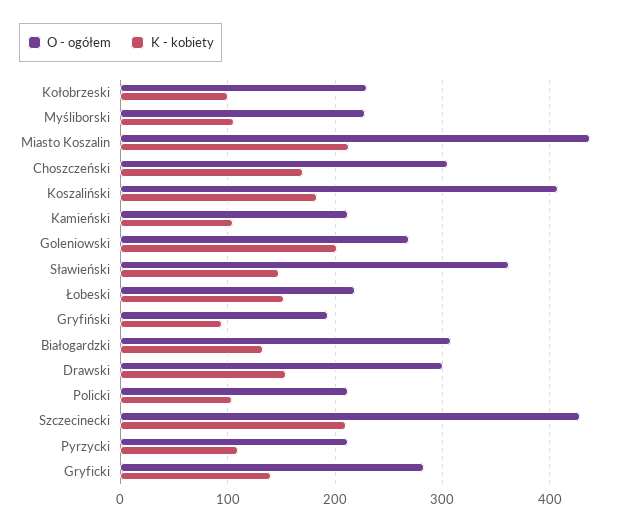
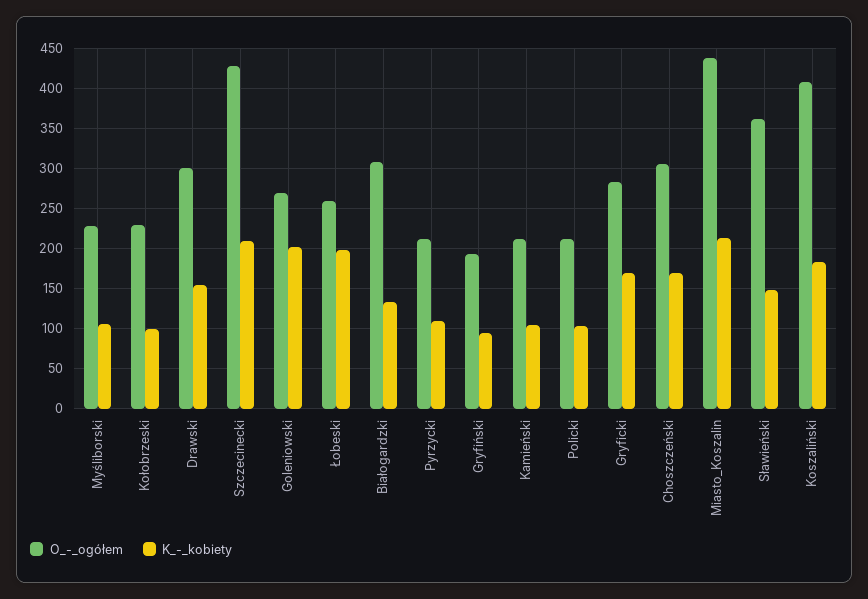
  {
    "O - ogółem": {
      "Kołobrzeski": 230,
      "Myśliborski": 230,
      "Miasto Koszalin": 440,
      "Choszczeński": 310,
      "Koszaliński": 410,
      "Kamieński": 210,
      "Goleniowski": 270,
      "Sławieński": 360,
-     "Łobeski": 220,
+     "Łobeski": 260,
      "Gryfiński": 190,
      "Białogardzki": 310,
      "Drawski": 300,
      "Policki": 210,
      "Szczecinecki": 430,
      "Pyrzycki": 210,
      "Gryficki": 280
    },
    "K - kobiety": {
      "Kołobrzeski": 100,
      "Myśliborski": 110,
      "Miasto Koszalin": 210,
      "Choszczeński": 170,
      "Koszaliński": 180,
      "Kamieński": 110,
      "Goleniowski": 200,
      "Sławieński": 150,
-     "Łobeski": 150,
+     "Łobeski": 200,
      "Gryfiński": 100,
      "Białogardzki": 130,
      "Drawski": 150,
      "Policki": 100,
      "Szczecinecki": 210,
      "Pyrzycki": 110,
-     "Gryficki": 140
+     "Gryficki": 170
    }
  }

